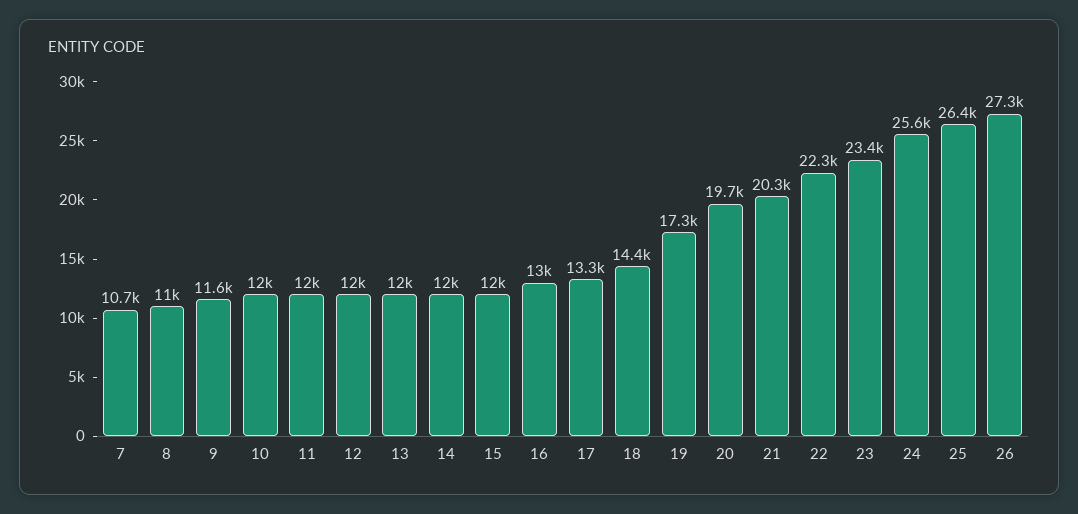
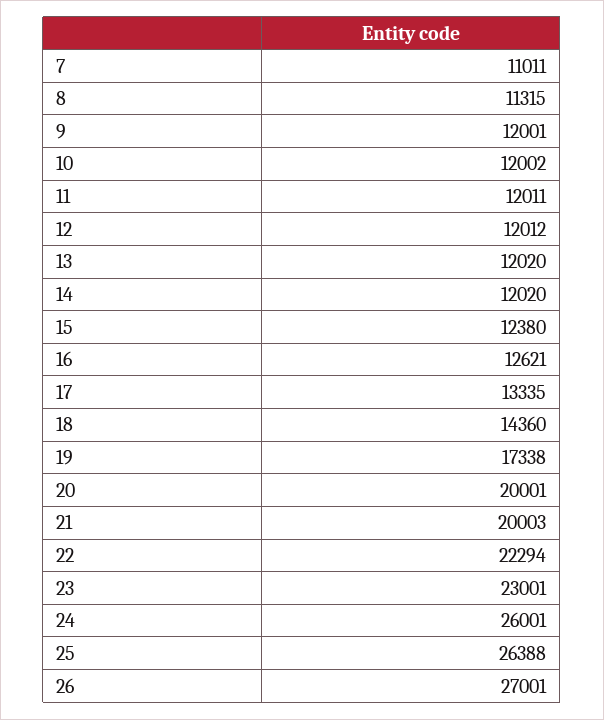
  {
-   "7": 10700,
+   "7": 11011,
-   "8": 11000,
+   "8": 11315,
-   "9": 11600,
+   "9": 12001,
    "10": 12002,
    "11": 12011,
    "12": 12012,
    "13": 12020,
    "14": 12020,
-   "15": 12000,
+   "15": 12380,
-   "16": 13000,
+   "16": 12621,
    "17": 13335,
    "18": 14360,
    "19": 17338,
-   "20": 19700,
+   "20": 20001,
-   "21": 20300,
+   "21": 20003,
    "22": 22294,
-   "23": 23400,
+   "23": 23001,
-   "24": 25600,
+   "24": 26001,
    "25": 26388,
-   "26": 27300
+   "26": 27001
  }

